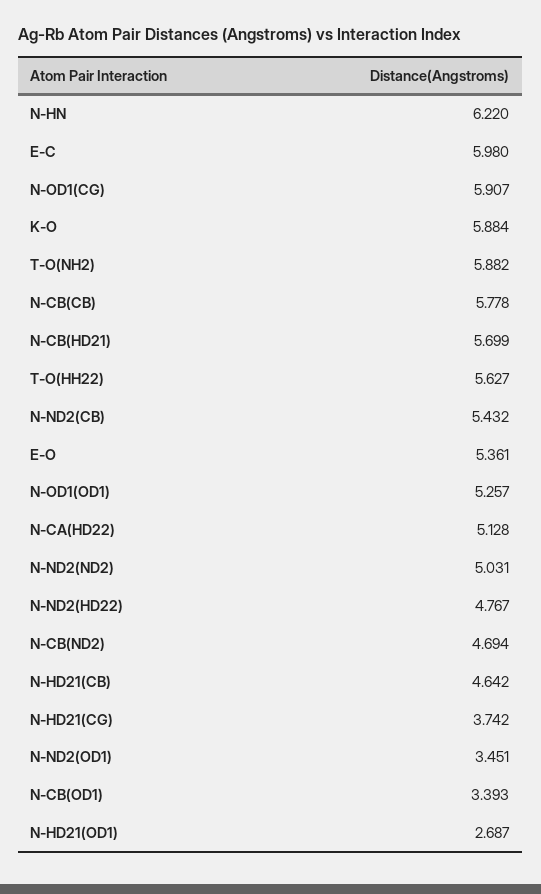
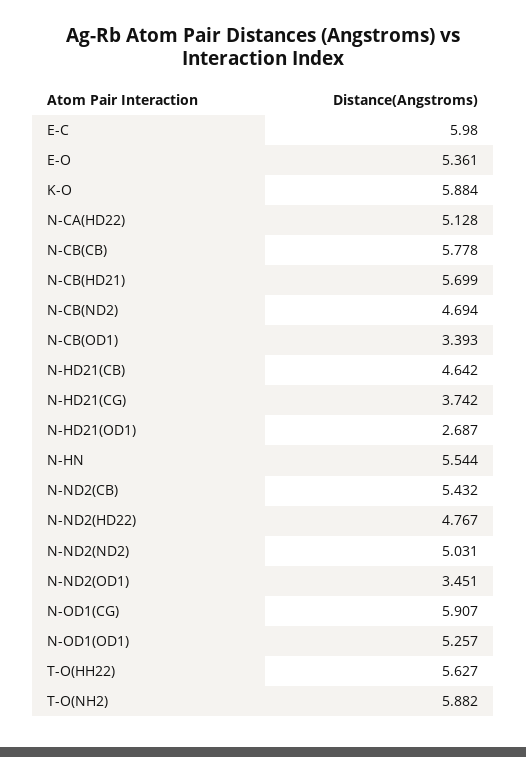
  {
-   "N-HN": 6.22,
+   "N-HN": 5.544,
    "E-C": 5.98,
    "N-OD1(CG)": 5.907,
    "K-O": 5.884,
    "T-O(NH2)": 5.882,
    "N-CB(CB)": 5.778,
    "N-CB(HD21)": 5.699,
    "T-O(HH22)": 5.627,
    "N-ND2(CB)": 5.432,
    "E-O": 5.361,
    "N-OD1(OD1)": 5.257,
    "N-CA(HD22)": 5.128,
    "N-ND2(ND2)": 5.031,
    "N-ND2(HD22)": 4.767,
    "N-CB(ND2)": 4.694,
    "N-HD21(CB)": 4.642,
    "N-HD21(CG)": 3.742,
    "N-ND2(OD1)": 3.451,
    "N-CB(OD1)": 3.393,
    "N-HD21(OD1)": 2.687
  }

